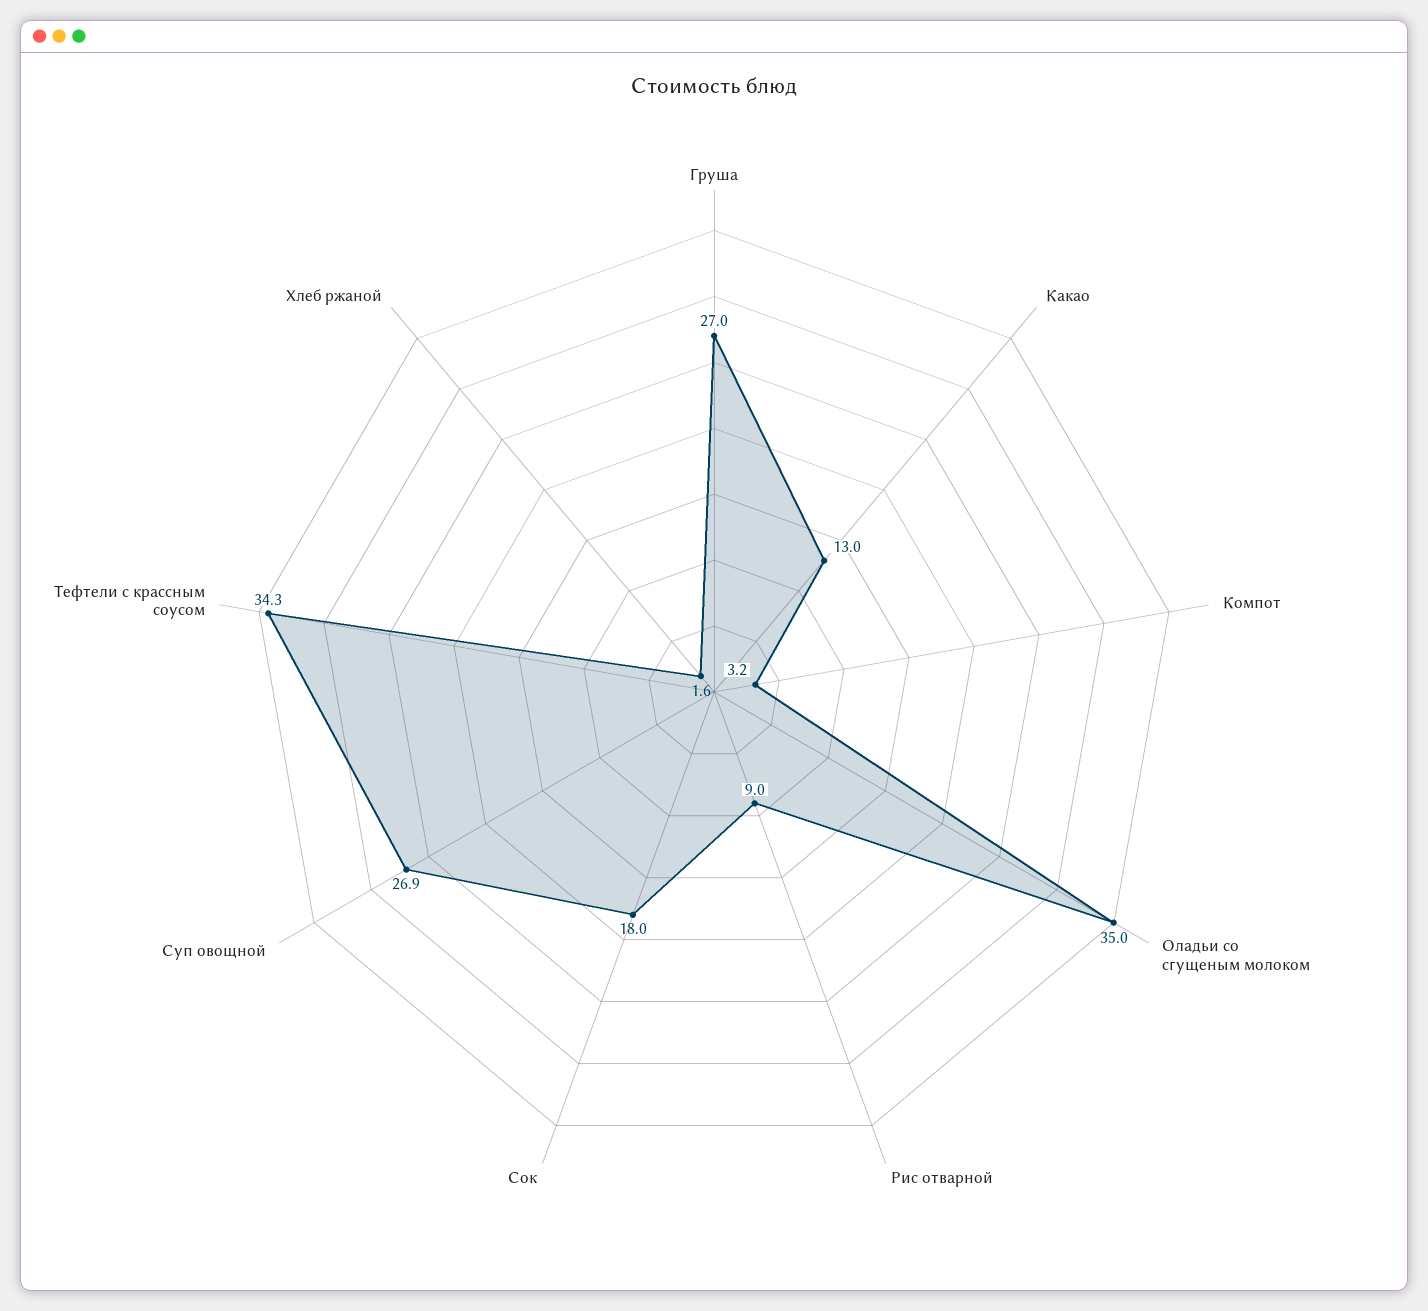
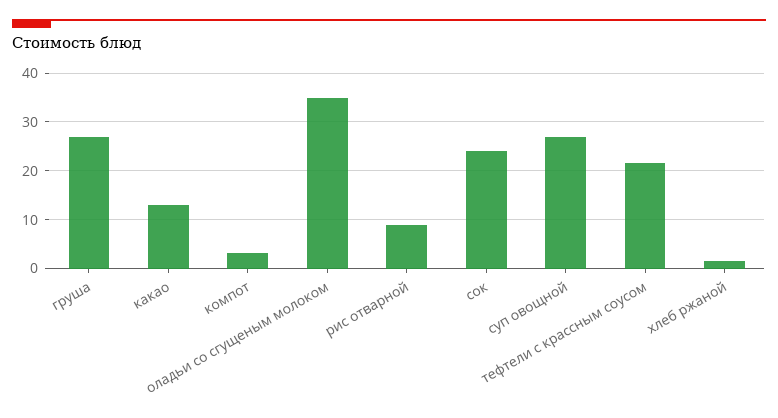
  {
    "Груша": 27,
    "Какао": 13,
    "Компот": 3.2,
    "Оладьи со сгущеным молоком": 35,
    "Рис отварной": 9,
-   "Сок": 18,
+   "Сок": 24,
    "Суп овощной": 26.9,
-   "Тефтели с крассным соусом": 34.3,
+   "Тефтели с крассным соусом": 22,
    "Хлеб ржаной": 1.6
  }

